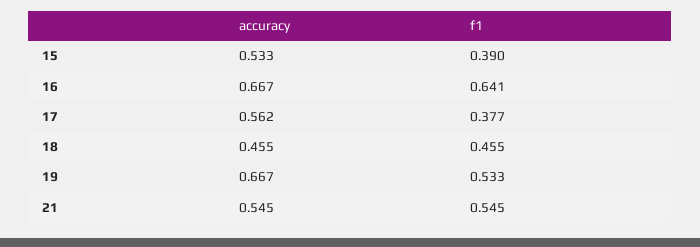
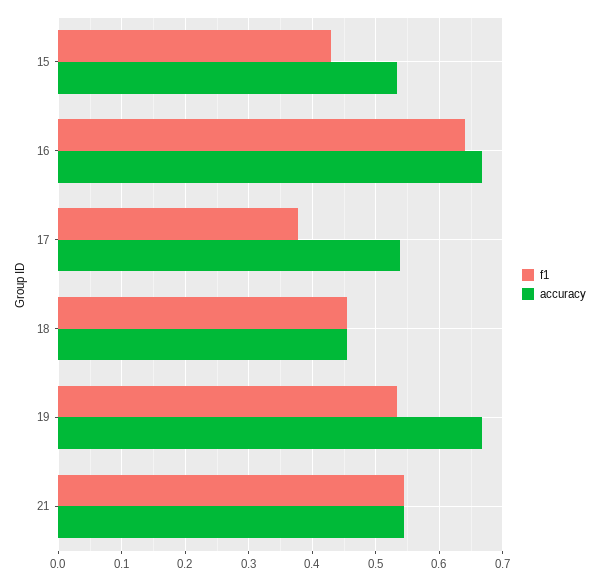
  {
    "accuracy": {
      "15": 0.533,
      "16": 0.667,
-     "17": 0.562,
+     "17": 0.54,
      "18": 0.455,
      "19": 0.667,
      "21": 0.545
    },
    "f1": {
-     "15": 0.39,
+     "15": 0.43,
      "16": 0.641,
      "17": 0.377,
      "18": 0.455,
      "19": 0.533,
      "21": 0.545
    }
  }

